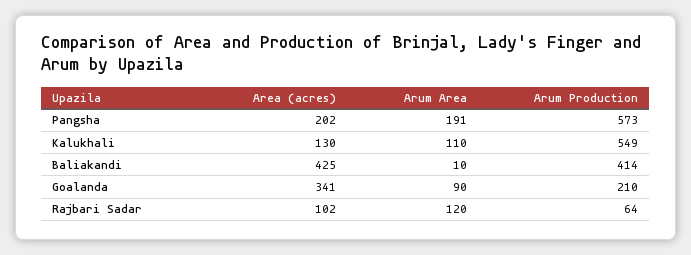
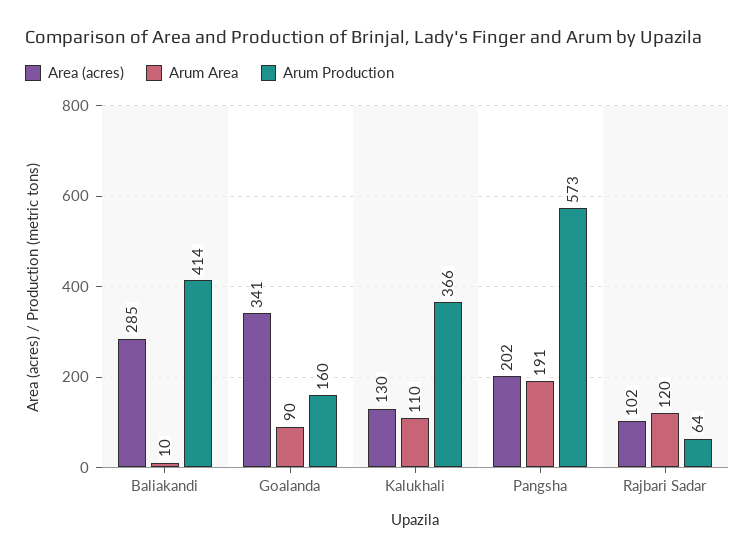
  {
    "Area (acres)": {
      "Pangsha": 202,
      "Kalukhali": 130,
-     "Baliakandi": 425,
+     "Baliakandi": 285,
      "Goalanda": 341,
      "Rajbari Sadar": 102
    },
    "Arum Area": {
      "Pangsha": 191,
      "Kalukhali": 110,
      "Baliakandi": 10,
      "Goalanda": 90,
      "Rajbari Sadar": 120
    },
    "Arum Production": {
      "Pangsha": 573,
-     "Kalukhali": 549,
+     "Kalukhali": 366,
      "Baliakandi": 414,
-     "Goalanda": 210,
+     "Goalanda": 160,
      "Rajbari Sadar": 64
    }
  }

